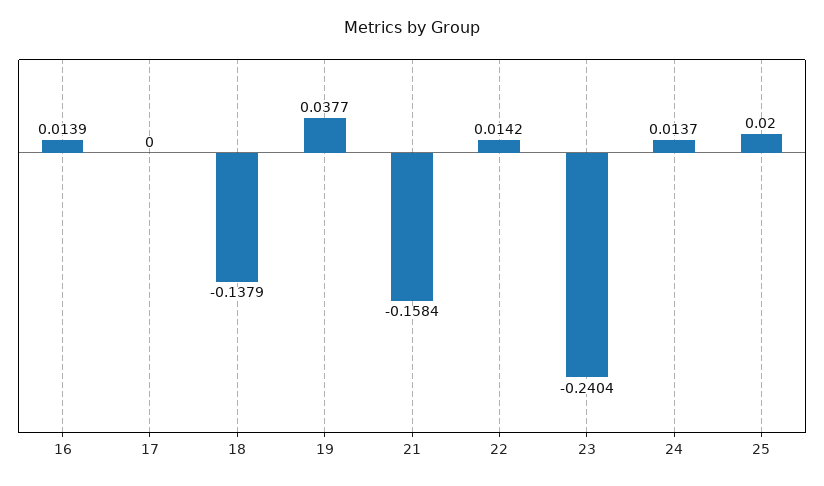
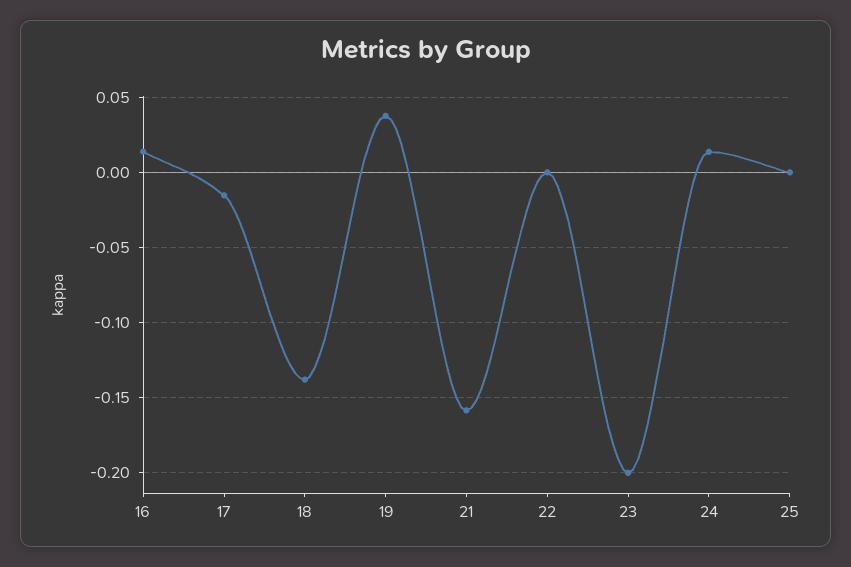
  {
    "16": 0.0139,
-   "17": 0,
+   "17": -0.015,
    "18": -0.1379,
    "19": 0.0377,
    "21": -0.1584,
-   "22": 0.0142,
+   "22": 0,
-   "23": -0.2404,
+   "23": -0.2,
    "24": 0.0137,
-   "25": 0.02
+   "25": 0
  }

